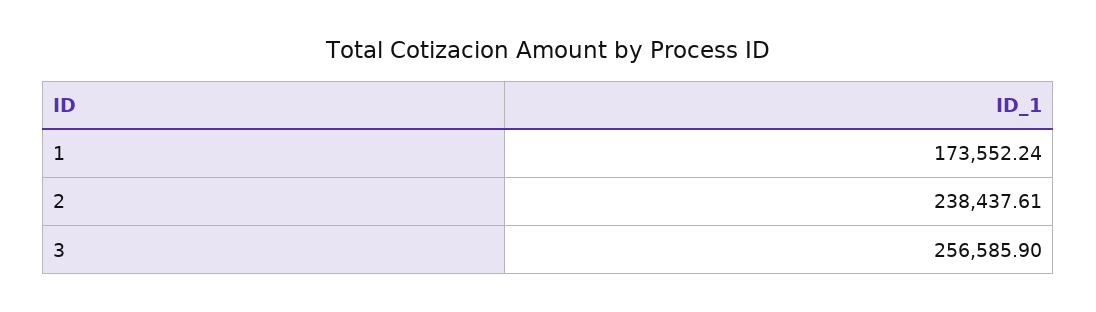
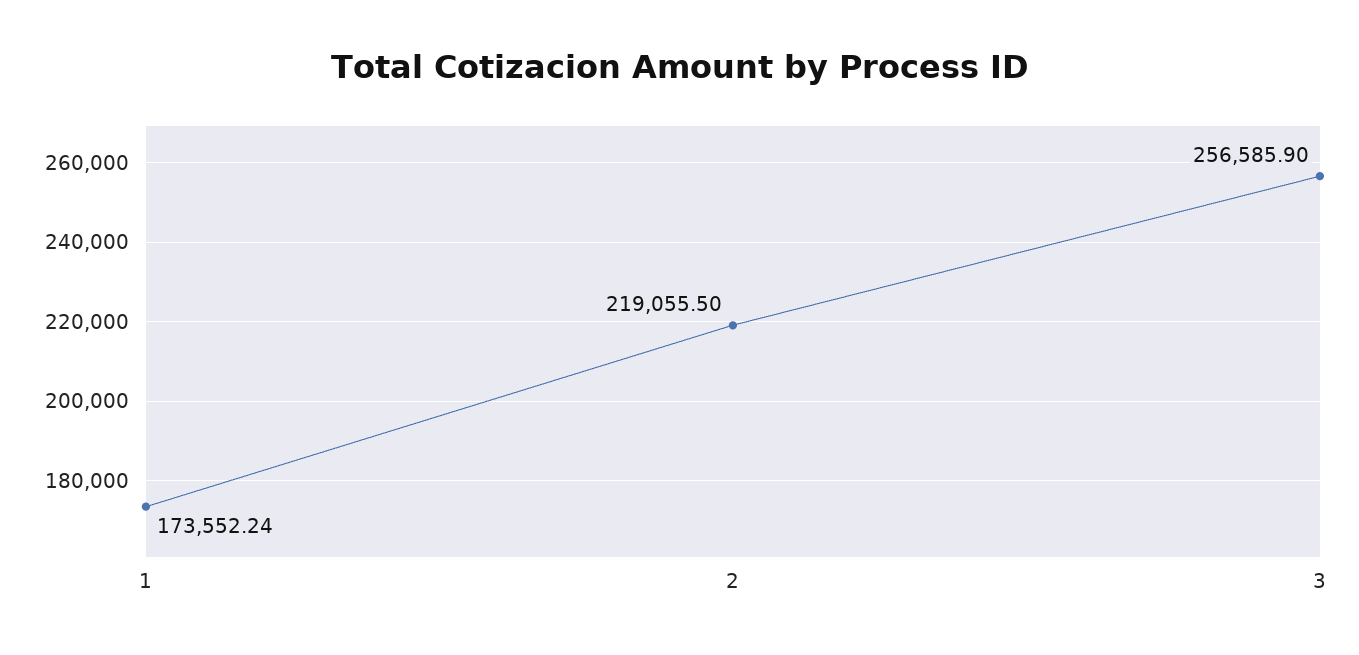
  {
    "1": 173552.24,
-   "2": 238437.61,
+   "2": 219055.5,
    "3": 256585.9
  }

